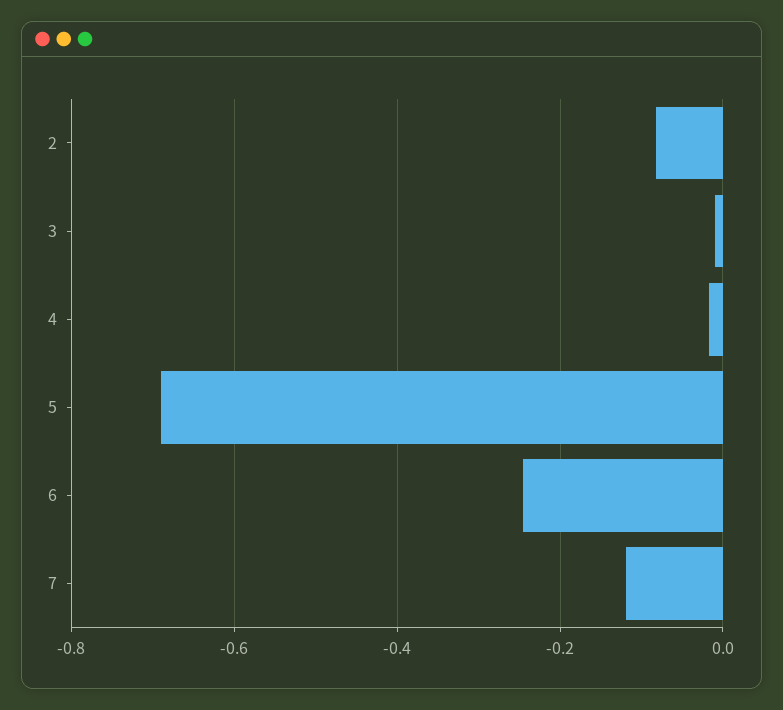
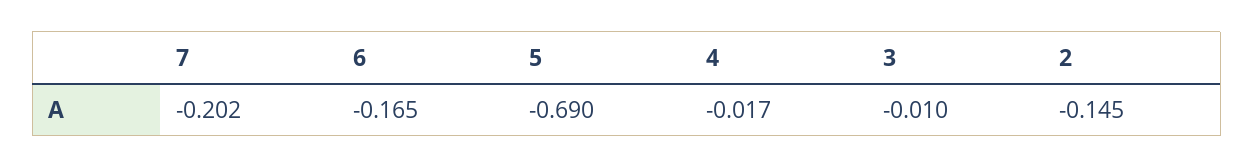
  {
-   "2": -0.08,
+   "2": -0.145,
    "3": -0.01,
    "4": -0.017,
    "5": -0.69,
-   "6": -0.24,
+   "6": -0.165,
-   "7": -0.12
+   "7": -0.202
  }

